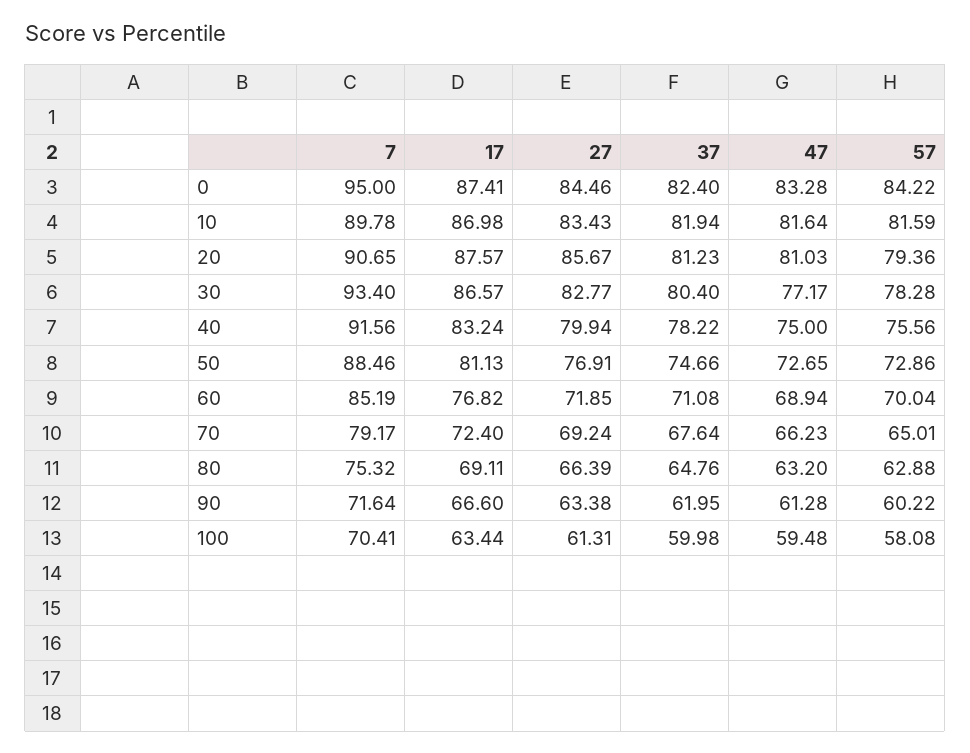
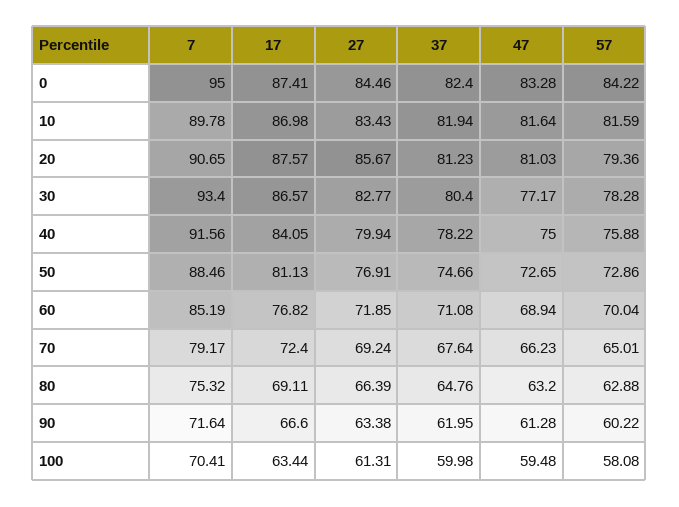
  {
    "7": {
      "0": 95,
      "10": 89.78,
      "20": 90.65,
      "30": 93.4,
      "40": 91.56,
      "50": 88.46,
      "60": 85.19,
      "70": 79.17,
      "80": 75.32,
      "90": 71.64,
      "100": 70.41
    },
    "17": {
      "0": 87.41,
      "10": 86.98,
      "20": 87.57,
      "30": 86.57,
-     "40": 83.24,
+     "40": 84.05,
      "50": 81.13,
      "60": 76.82,
      "70": 72.4,
      "80": 69.11,
      "90": 66.6,
      "100": 63.44
    },
    "27": {
      "0": 84.46,
      "10": 83.43,
      "20": 85.67,
      "30": 82.77,
      "40": 79.94,
      "50": 76.91,
      "60": 71.85,
      "70": 69.24,
      "80": 66.39,
      "90": 63.38,
      "100": 61.31
    },
    "37": {
      "0": 82.4,
      "10": 81.94,
      "20": 81.23,
      "30": 80.4,
      "40": 78.22,
      "50": 74.66,
      "60": 71.08,
      "70": 67.64,
      "80": 64.76,
      "90": 61.95,
      "100": 59.98
    },
    "47": {
      "0": 83.28,
      "10": 81.64,
      "20": 81.03,
      "30": 77.17,
      "40": 75,
      "50": 72.65,
      "60": 68.94,
      "70": 66.23,
      "80": 63.2,
      "90": 61.28,
      "100": 59.48
    },
    "57": {
      "0": 84.22,
      "10": 81.59,
      "20": 79.36,
      "30": 78.28,
-     "40": 75.56,
+     "40": 75.88,
      "50": 72.86,
      "60": 70.04,
      "70": 65.01,
      "80": 62.88,
      "90": 60.22,
      "100": 58.08
    }
  }

